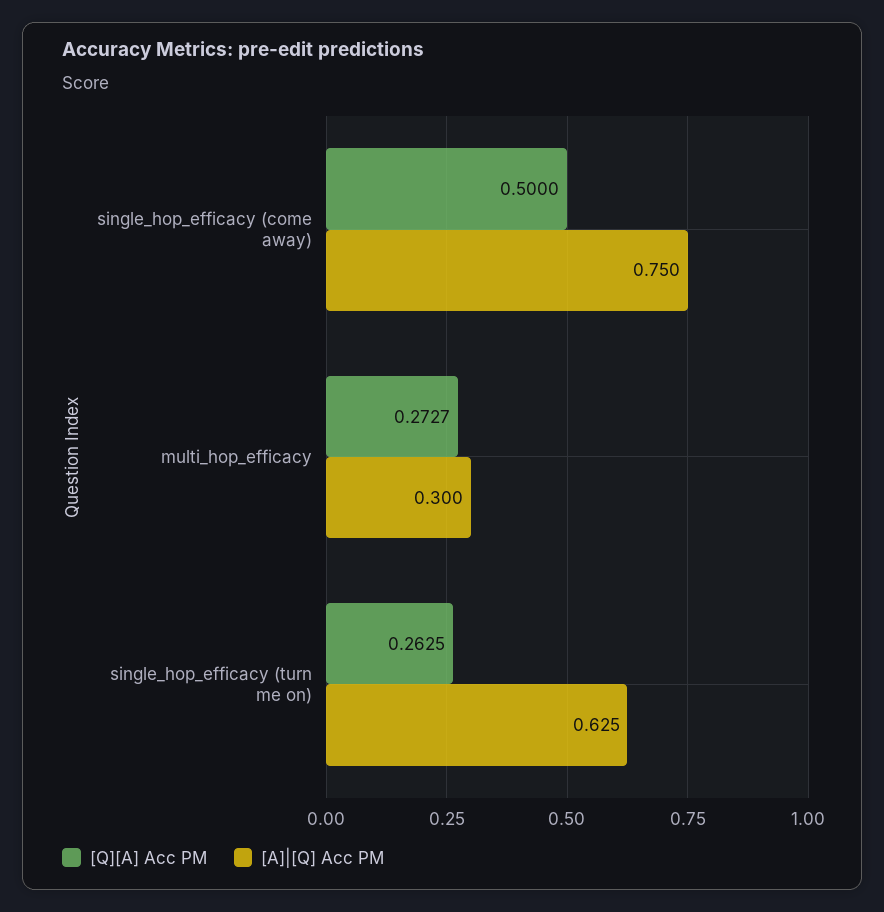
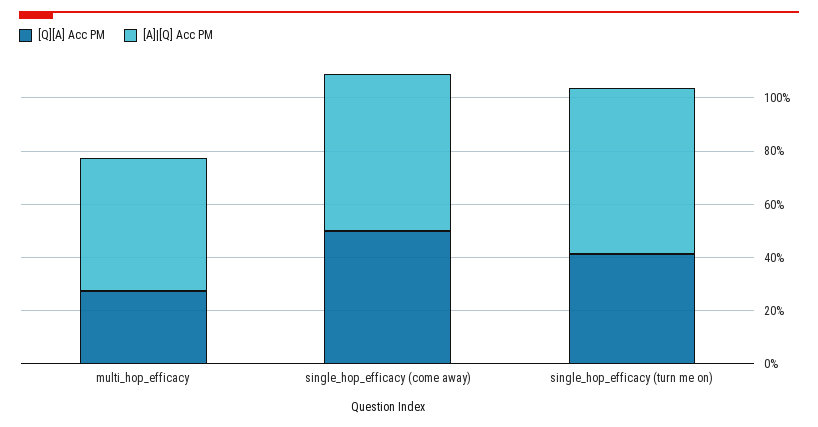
  {
    "[Q][A] Acc PM": {
      "single_hop_efficacy (come away)": 0.5,
      "multi_hop_efficacy": 0.2727,
-     "single_hop_efficacy (turn me on)": 0.2625
+     "single_hop_efficacy (turn me on)": 0.4
    },
    "[A]|[Q] Acc PM": {
-     "single_hop_efficacy (come away)": 0.75,
+     "single_hop_efficacy (come away)": 0.6,
-     "multi_hop_efficacy": 0.3,
+     "multi_hop_efficacy": 0.5,
      "single_hop_efficacy (turn me on)": 0.625
    }
  }

